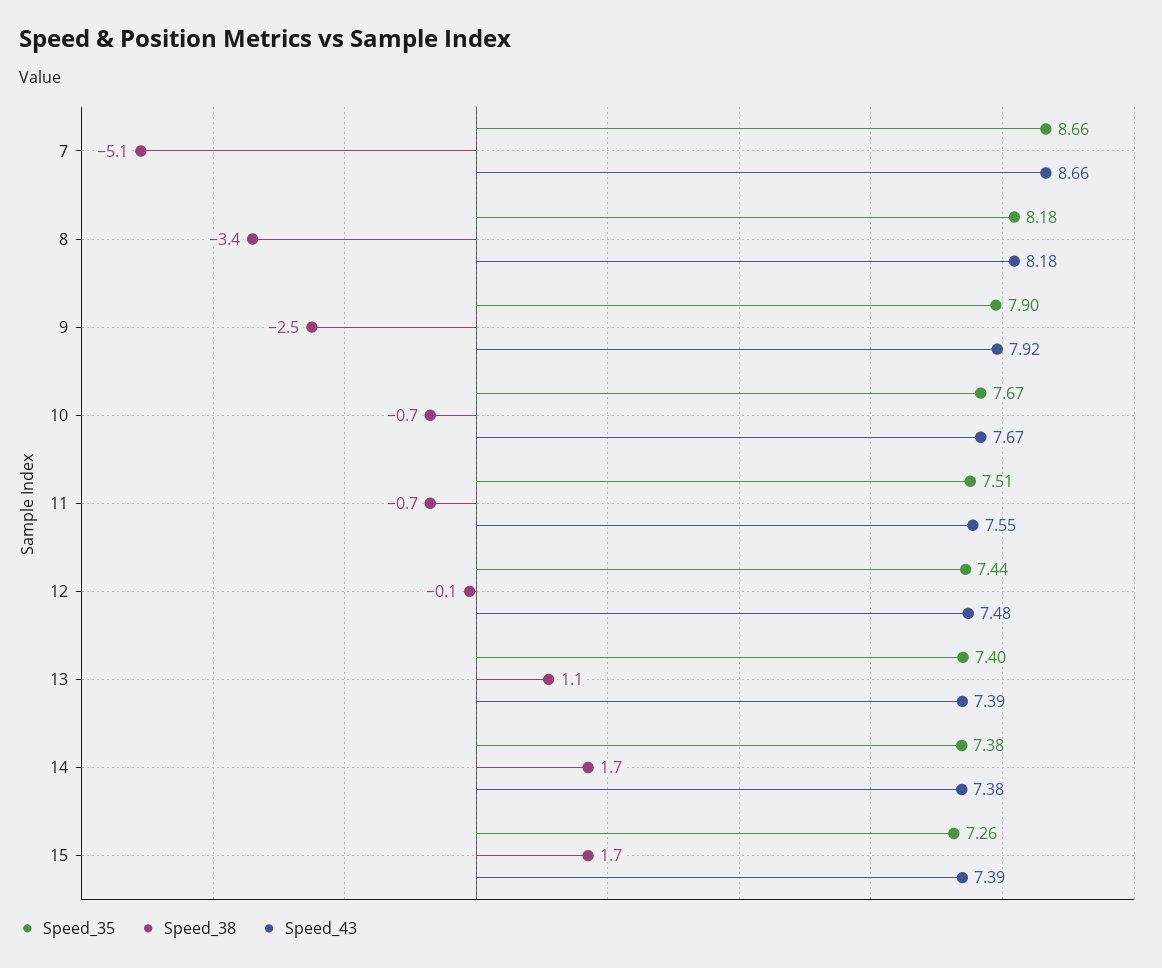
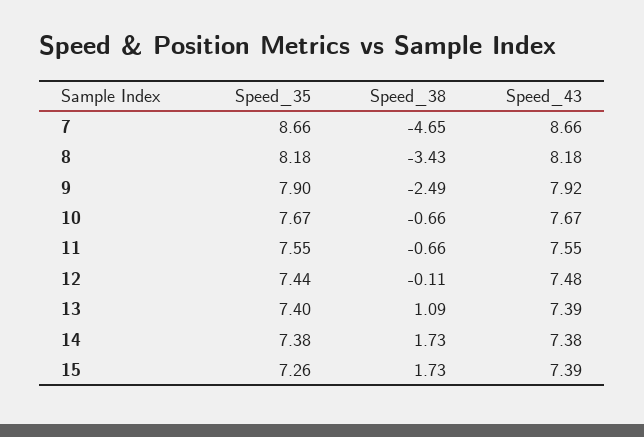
  {
    "Speed_35": {
      "7": 8.66,
      "8": 8.18,
      "9": 7.9,
      "10": 7.67,
-     "11": 7.51,
+     "11": 7.55,
      "12": 7.44,
      "13": 7.4,
      "14": 7.38,
      "15": 7.26
    },
    "Speed_38": {
-     "7": -5.1,
+     "7": -4.65,
      "8": -3.43,
      "9": -2.49,
      "10": -0.66,
      "11": -0.66,
      "12": -0.11,
      "13": 1.09,
      "14": 1.73,
      "15": 1.73
    },
    "Speed_43": {
      "7": 8.66,
      "8": 8.18,
      "9": 7.92,
      "10": 7.67,
      "11": 7.55,
      "12": 7.48,
      "13": 7.39,
      "14": 7.38,
      "15": 7.39
    }
  }

